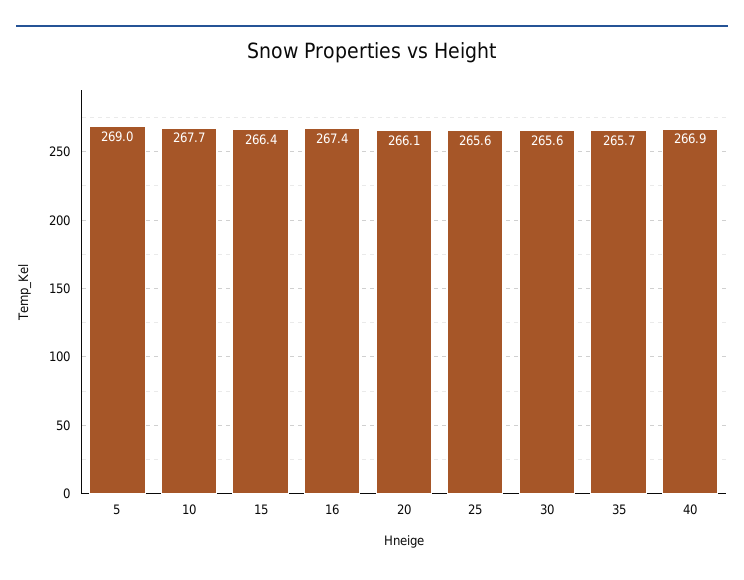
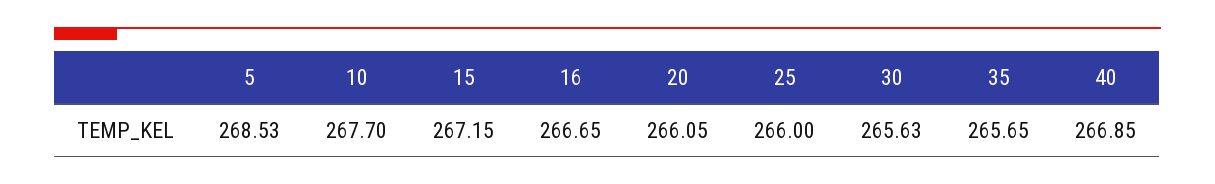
  {
-   "5": 269,
+   "5": 268.53,
    "10": 267.7,
-   "15": 266.4,
+   "15": 267.15,
-   "16": 267.4,
+   "16": 266.65,
    "20": 266.05,
-   "25": 265.6,
+   "25": 266,
    "30": 265.63,
    "35": 265.65,
    "40": 266.85
  }

